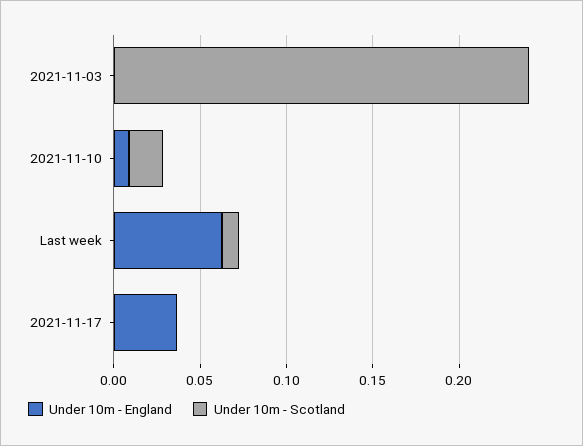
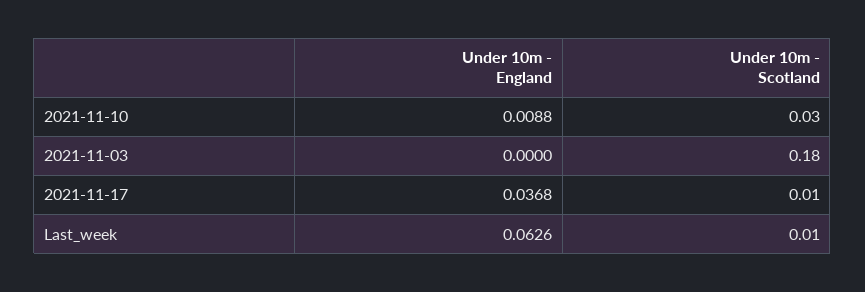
  {
    "Under 10m - England": {
      "2021-11-03": 0,
      "2021-11-10": 0.0088,
      "Last week": 0.0626,
      "2021-11-17": 0.0368
    },
    "Under 10m - Scotland": {
-     "2021-11-03": 0.24,
+     "2021-11-03": 0.18,
-     "2021-11-10": 0.02,
+     "2021-11-10": 0.03,
      "Last week": 0.01,
-     "2021-11-17": 0
+     "2021-11-17": 0.01
    }
  }

